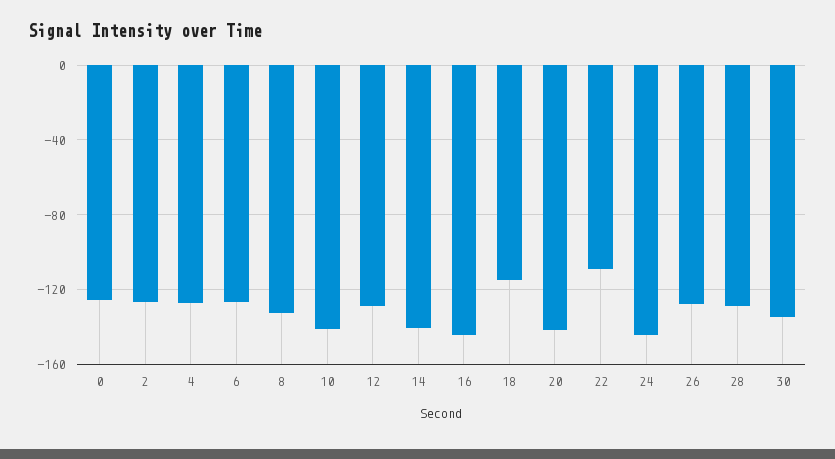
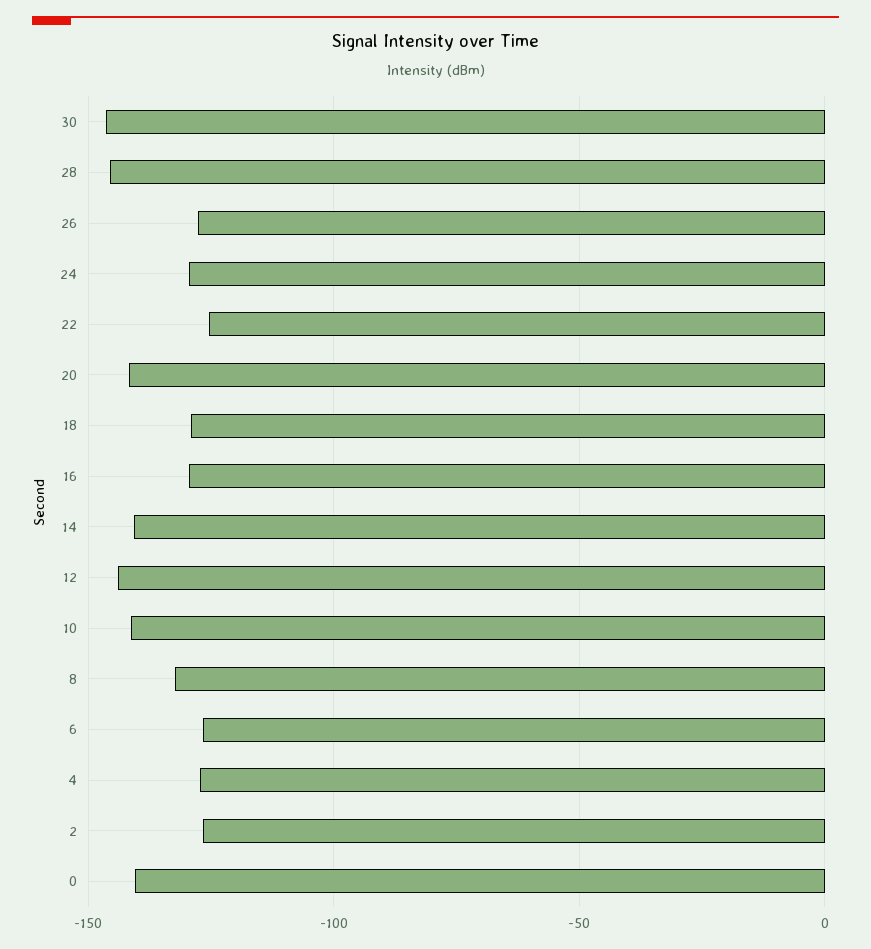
  {
-   "0": -125,
+   "0": -140,
    "2": -125,
    "4": -125,
    "6": -125,
    "8": -130,
    "10": -140,
-   "12": -130,
+   "12": -145,
    "14": -140,
-   "16": -145,
+   "16": -130,
-   "18": -115,
+   "18": -130,
    "20": -140,
-   "22": -110,
+   "22": -125,
-   "24": -145,
+   "24": -130,
    "26": -130,
-   "28": -130,
+   "28": -145,
-   "30": -135
+   "30": -145
  }

